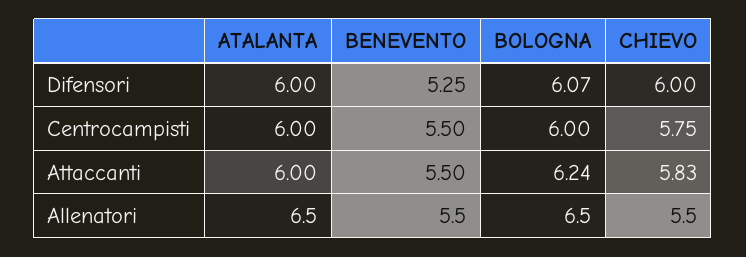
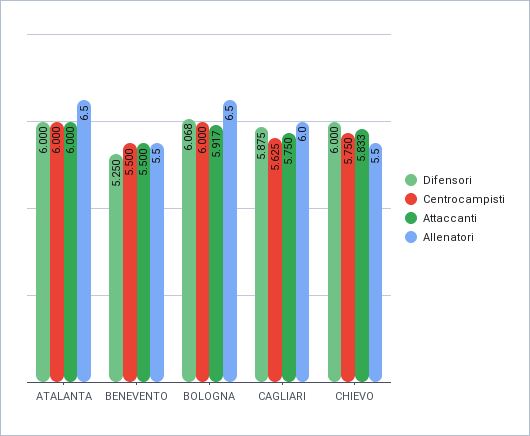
  {
    "Difensori": {
      "ATALANTA": 6,
      "BENEVENTO": 5.25,
      "BOLOGNA": 6.068,
-     "CHIEVO": 6
+     "CHIEVO": 6,
+     "CAGLIARI": 5.875
    },
    "Centrocampisti": {
      "ATALANTA": 6,
      "BENEVENTO": 5.5,
      "BOLOGNA": 6,
-     "CHIEVO": 5.75
+     "CHIEVO": 5.75,
+     "CAGLIARI": 5.625
    },
    "Attaccanti": {
      "ATALANTA": 6,
      "BENEVENTO": 5.5,
-     "BOLOGNA": 6.24,
+     "BOLOGNA": 5.917,
-     "CHIEVO": 5.833
+     "CHIEVO": 5.833,
+     "CAGLIARI": 5.75
    },
    "Allenatori": {
      "ATALANTA": 6.5,
      "BENEVENTO": 5.5,
      "BOLOGNA": 6.5,
-     "CHIEVO": 5.5
+     "CHIEVO": 5.5,
+     "CAGLIARI": 6
    }
  }

